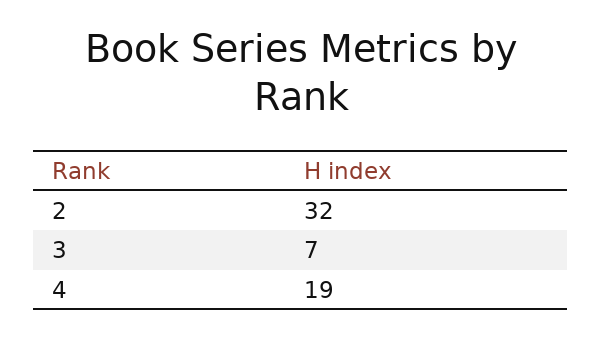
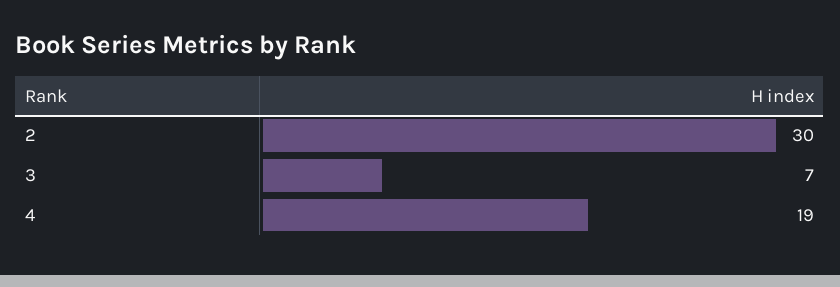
  {
-   "2": 32,
+   "2": 30,
    "3": 7,
    "4": 19
  }

